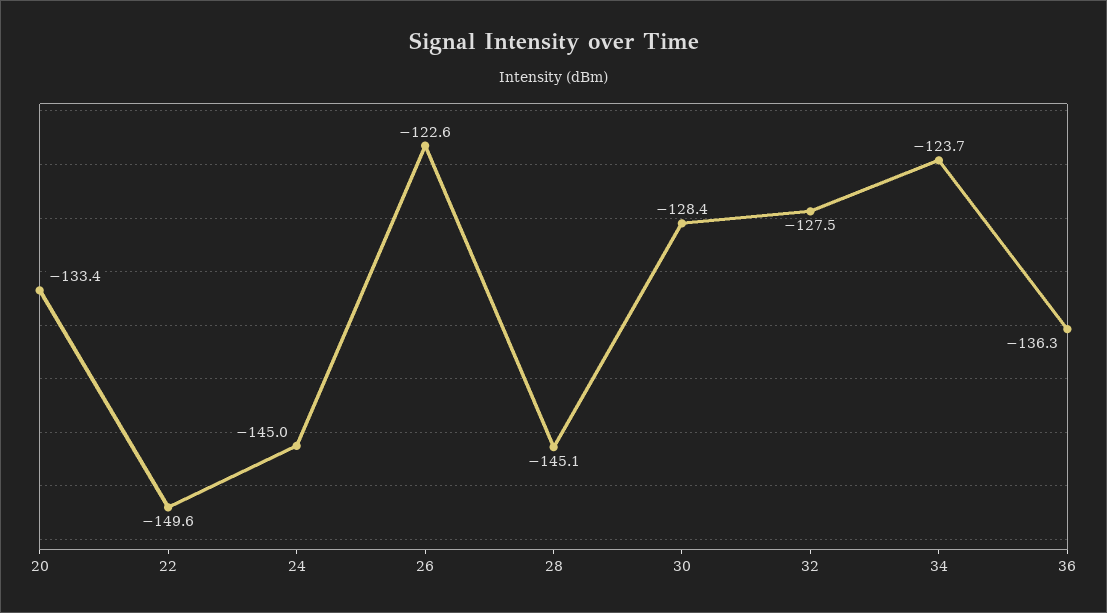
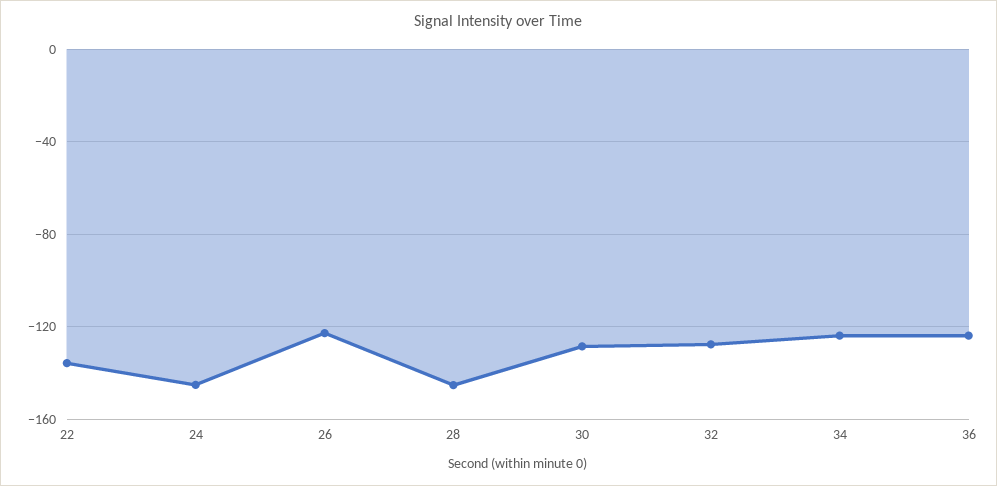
  {
-   "20": -133.4,
-   "22": -149.6,
+   "22": -135,
    "24": -145,
    "26": -122.6,
    "28": -145.1,
    "30": -128.4,
    "32": -127.5,
    "34": -123.7,
-   "36": -136.3
+   "36": -125
  }

